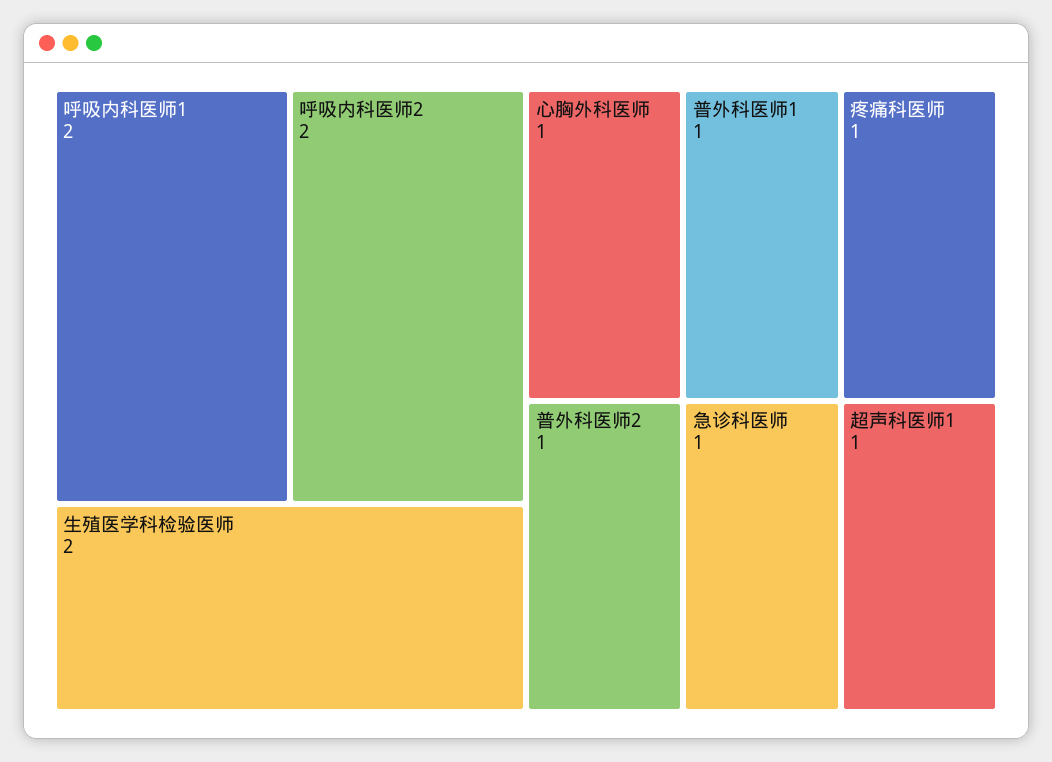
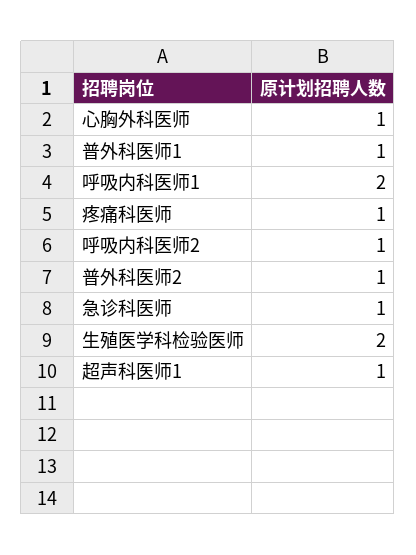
  {
    "呼吸内科医师1": 2,
-   "呼吸内科医师2": 2,
+   "呼吸内科医师2": 1,
    "生殖医学科检验医师": 2,
    "心胸外科医师": 1,
    "普外科医师1": 1,
    "疼痛科医师": 1,
    "普外科医师2": 1,
    "急诊科医师": 1,
    "超声科医师1": 1
  }

